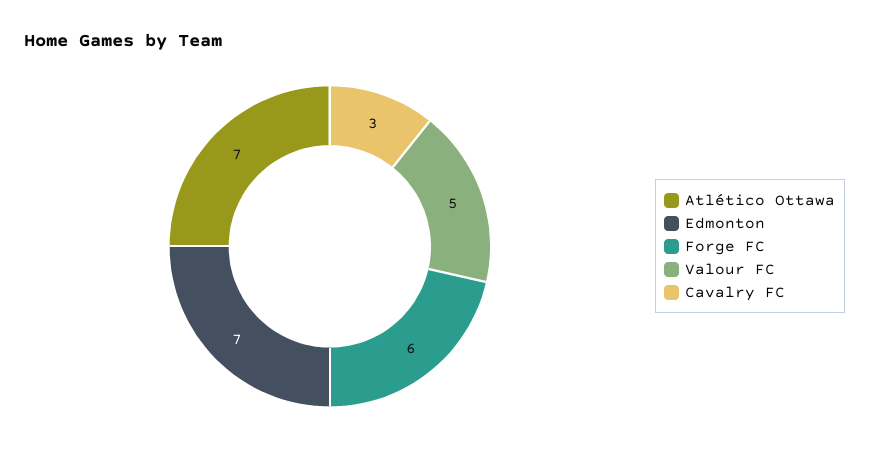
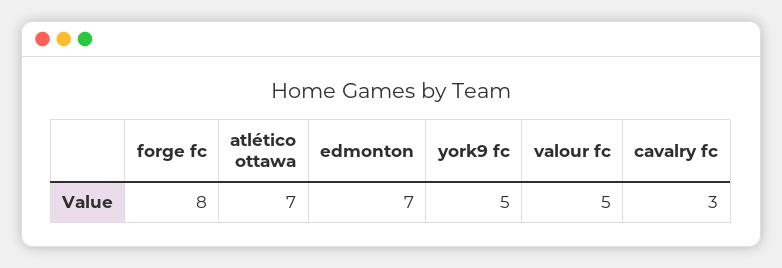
  {
    "Atlético Ottawa": 7,
    "Edmonton": 7,
-   "Forge FC": 6,
+   "Forge FC": 8,
    "Valour FC": 5,
-   "Cavalry FC": 3
+   "Cavalry FC": 3,
+   "york9 fc": 5
  }

